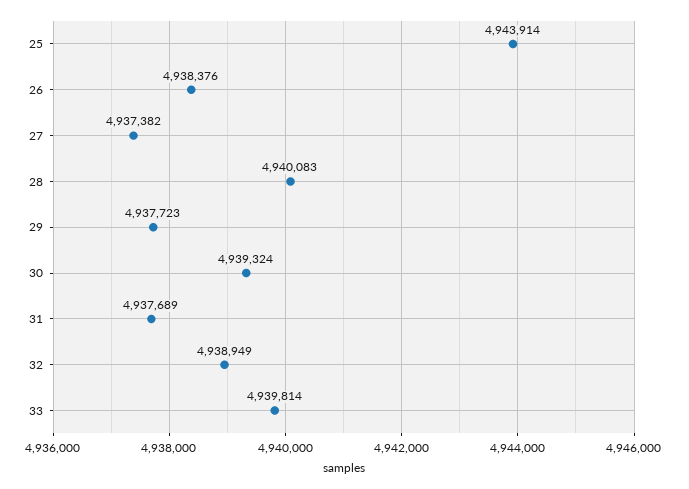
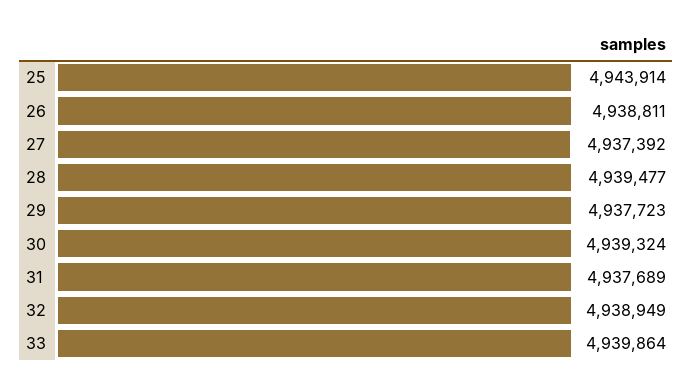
  {
    "25": 4943914,
-   "26": 4938376,
+   "26": 4938811,
-   "27": 4937382,
+   "27": 4937392,
-   "28": 4940083,
+   "28": 4939477,
    "29": 4937723,
    "30": 4939324,
    "31": 4937689,
    "32": 4938949,
-   "33": 4939814
+   "33": 4939864
  }

